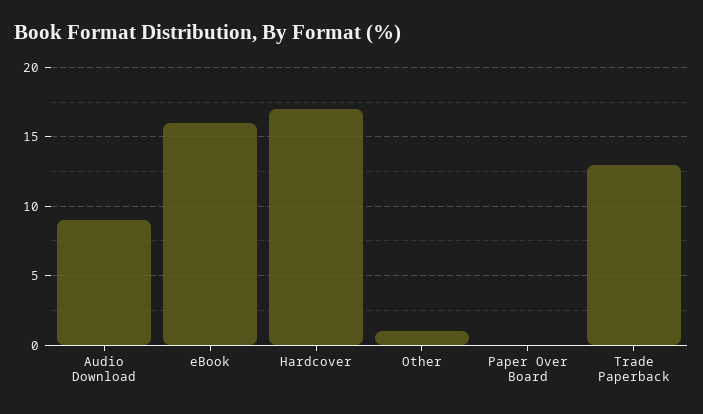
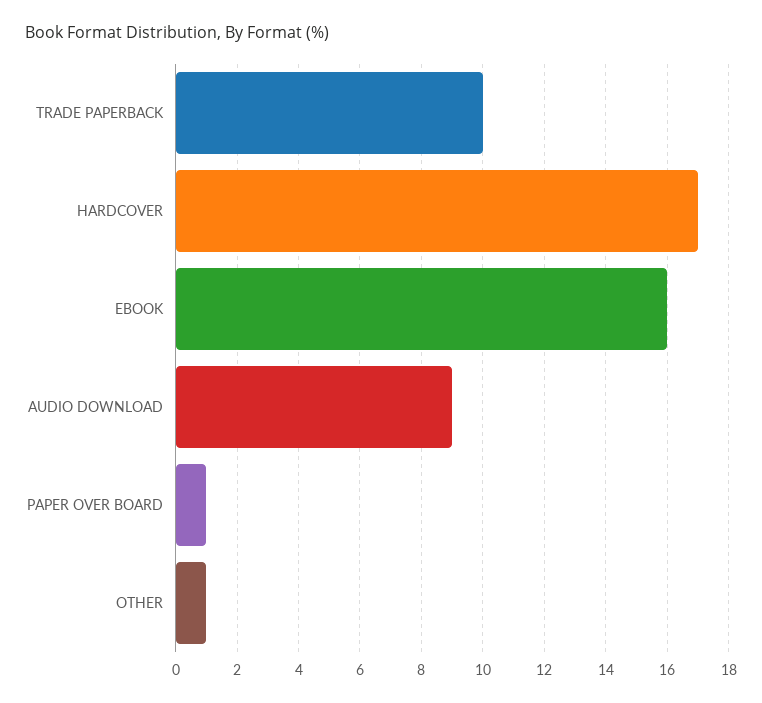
  {
    "Audio Download": 9,
    "eBook": 16,
    "Hardcover": 17,
    "Other": 1,
-   "Paper Over Board": 0,
+   "Paper Over Board": 1,
-   "Trade Paperback": 13
+   "Trade Paperback": 10
  }

